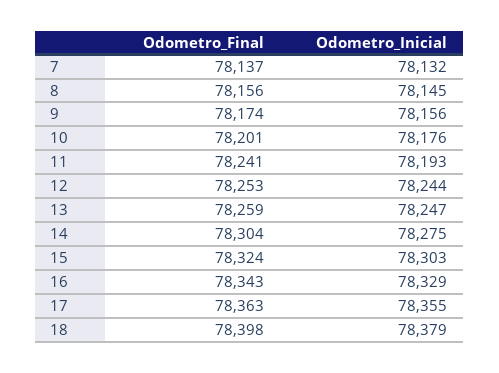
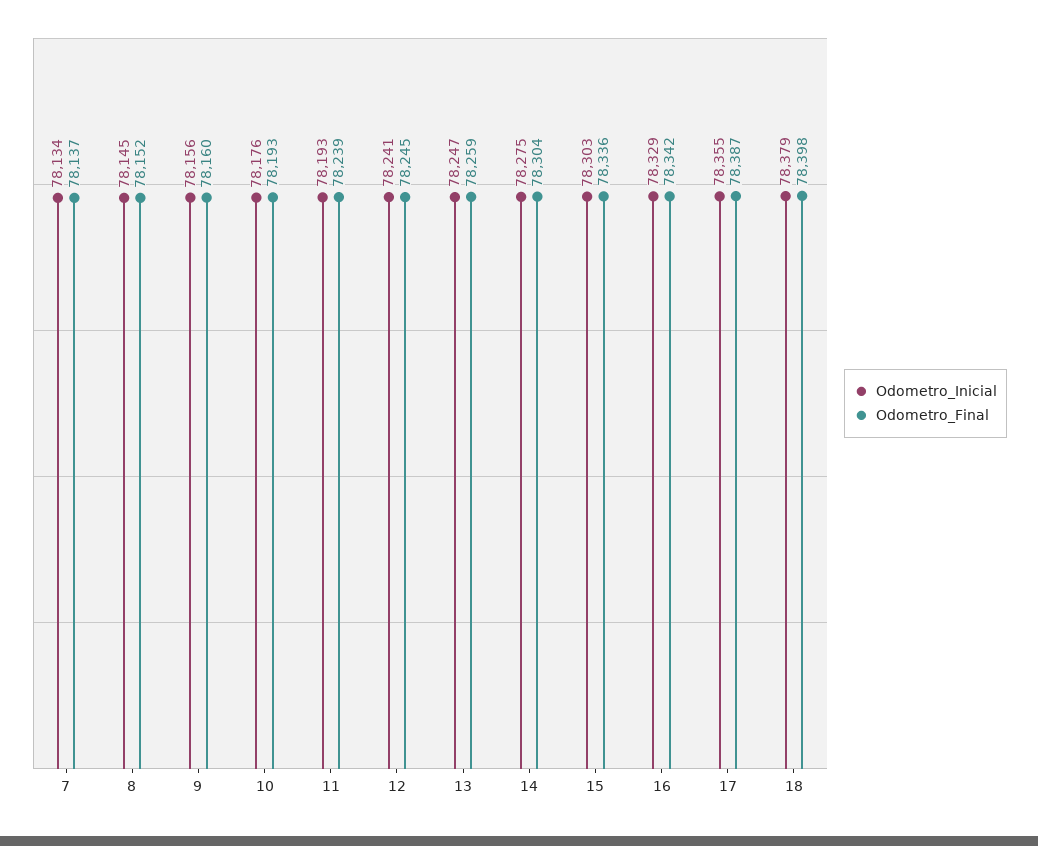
  {
    "Odometro_Final": {
      "7": 78137,
-     "8": 78156,
+     "8": 78152,
-     "9": 78174,
+     "9": 78160,
-     "10": 78201,
+     "10": 78193,
-     "11": 78241,
+     "11": 78239,
-     "12": 78253,
+     "12": 78245,
      "13": 78259,
      "14": 78304,
-     "15": 78324,
+     "15": 78336,
-     "16": 78343,
+     "16": 78342,
-     "17": 78363,
+     "17": 78387,
      "18": 78398
    },
    "Odometro_Inicial": {
-     "7": 78132,
+     "7": 78134,
      "8": 78145,
      "9": 78156,
      "10": 78176,
      "11": 78193,
-     "12": 78244,
+     "12": 78241,
      "13": 78247,
      "14": 78275,
      "15": 78303,
      "16": 78329,
      "17": 78355,
      "18": 78379
    }
  }

